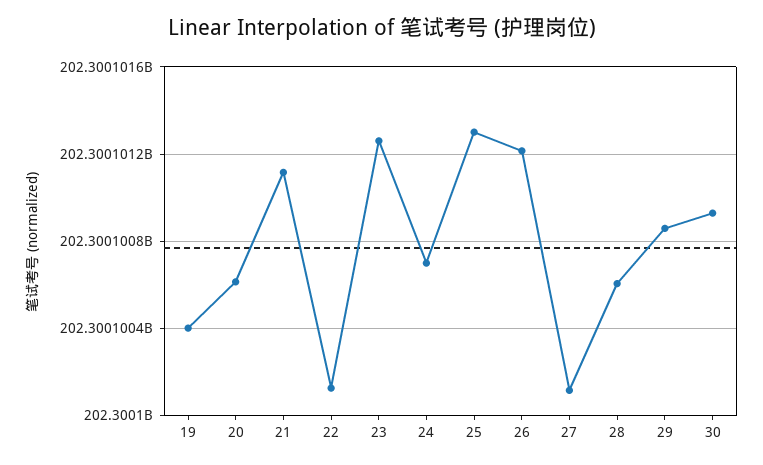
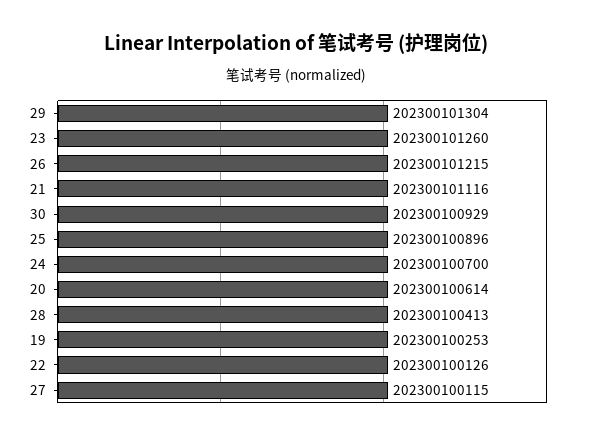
  {
-   "19": 202300100400,
+   "19": 202300100253,
    "20": 202300100614,
    "21": 202300101116,
    "22": 202300100126,
    "23": 202300101260,
    "24": 202300100700,
-   "25": 202300101300,
+   "25": 202300100896,
    "26": 202300101215,
    "27": 202300100115,
-   "28": 202300100600,
+   "28": 202300100413,
-   "29": 202300100850,
+   "29": 202300101304,
    "30": 202300100929
  }

